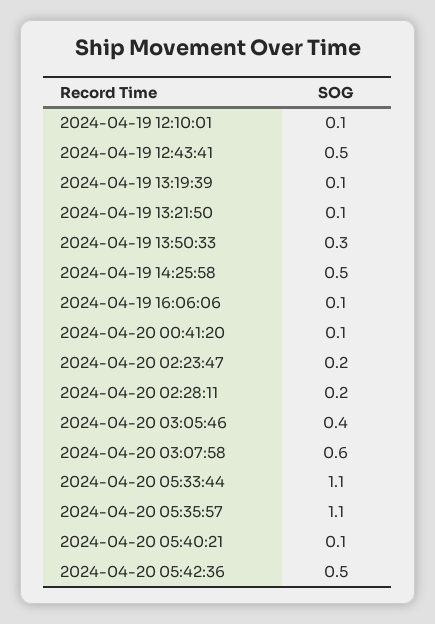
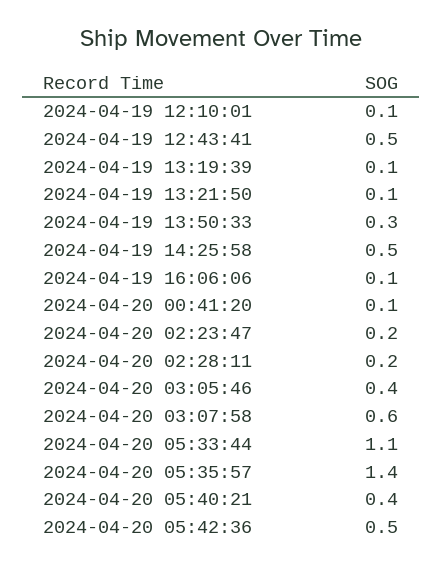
  {
    "2024-04-19 12:10:01": 0.1,
    "2024-04-19 12:43:41": 0.5,
    "2024-04-19 13:19:39": 0.1,
    "2024-04-19 13:21:50": 0.1,
    "2024-04-19 13:50:33": 0.3,
    "2024-04-19 14:25:58": 0.5,
    "2024-04-19 16:06:06": 0.1,
    "2024-04-20 00:41:20": 0.1,
    "2024-04-20 02:23:47": 0.2,
    "2024-04-20 02:28:11": 0.2,
    "2024-04-20 03:05:46": 0.4,
    "2024-04-20 03:07:58": 0.6,
    "2024-04-20 05:33:44": 1.1,
-   "2024-04-20 05:35:57": 1.1,
+   "2024-04-20 05:35:57": 1.4,
-   "2024-04-20 05:40:21": 0.1,
+   "2024-04-20 05:40:21": 0.4,
    "2024-04-20 05:42:36": 0.5
  }

